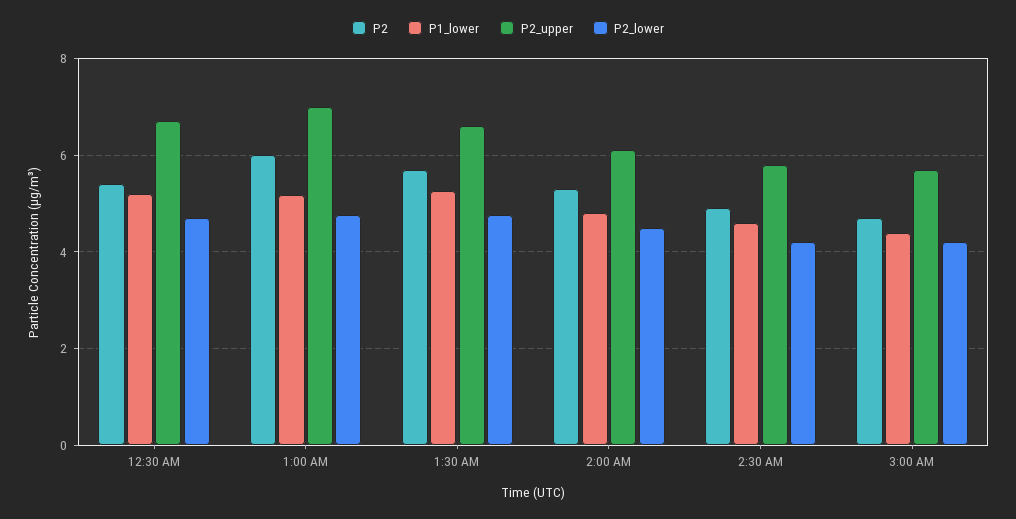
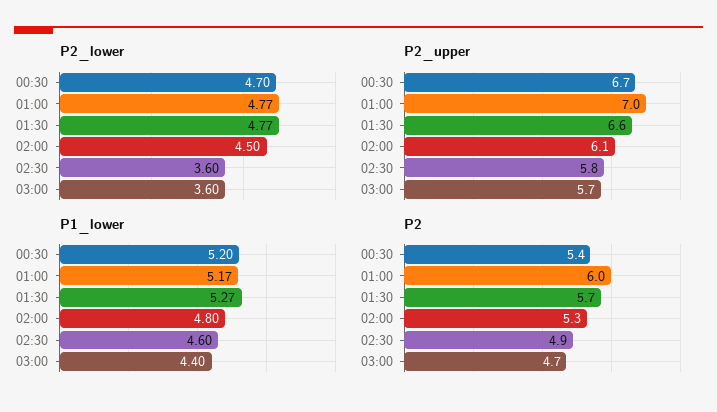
  {
    "P2": {
      "12:30 AM": 5.4,
      "1:00 AM": 6,
      "1:30 AM": 5.7,
      "2:00 AM": 5.3,
      "2:30 AM": 4.9,
      "3:00 AM": 4.7
    },
    "P1_lower": {
      "12:30 AM": 5.2,
      "1:00 AM": 5.17,
      "1:30 AM": 5.27,
      "2:00 AM": 4.8,
      "2:30 AM": 4.6,
      "3:00 AM": 4.4
    },
    "P2_upper": {
      "12:30 AM": 6.7,
      "1:00 AM": 7,
      "1:30 AM": 6.6,
      "2:00 AM": 6.1,
      "2:30 AM": 5.8,
      "3:00 AM": 5.7
    },
    "P2_lower": {
      "12:30 AM": 4.7,
      "1:00 AM": 4.77,
      "1:30 AM": 4.77,
      "2:00 AM": 4.5,
-     "2:30 AM": 4.2,
+     "2:30 AM": 3.6,
-     "3:00 AM": 4.2
+     "3:00 AM": 3.6
    }
  }

